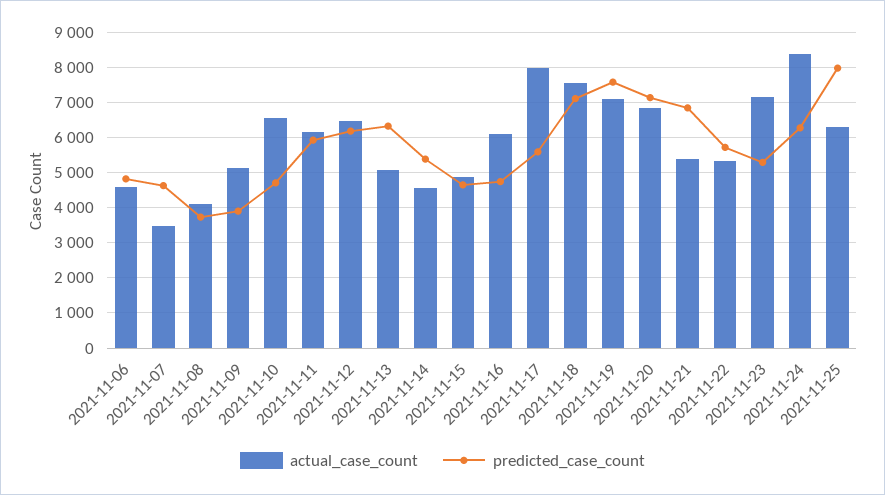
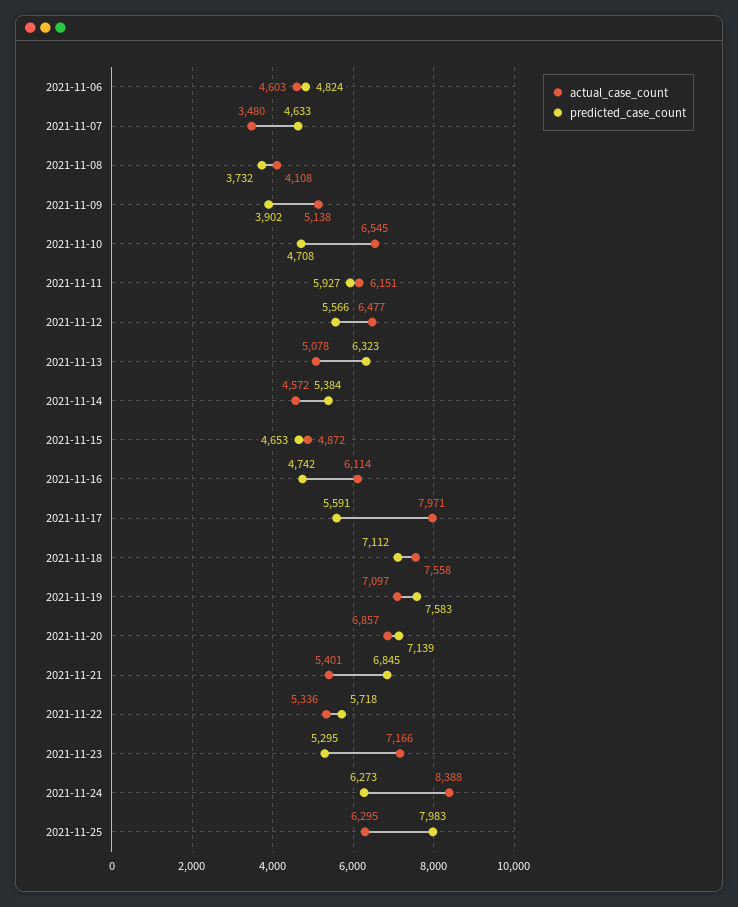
  {
    "actual_case_count": {
      "2021-11-06": 4603,
      "2021-11-07": 3480,
      "2021-11-08": 4108,
      "2021-11-09": 5138,
      "2021-11-10": 6545,
      "2021-11-11": 6151,
      "2021-11-12": 6477,
      "2021-11-13": 5078,
      "2021-11-14": 4572,
      "2021-11-15": 4872,
      "2021-11-16": 6114,
      "2021-11-17": 7971,
      "2021-11-18": 7558,
      "2021-11-19": 7097,
      "2021-11-20": 6857,
      "2021-11-21": 5401,
      "2021-11-22": 5336,
      "2021-11-23": 7166,
      "2021-11-24": 8388,
      "2021-11-25": 6295
    },
    "predicted_case_count": {
      "2021-11-06": 4824,
      "2021-11-07": 4633,
      "2021-11-08": 3732,
      "2021-11-09": 3902,
      "2021-11-10": 4708,
      "2021-11-11": 5927,
-     "2021-11-12": 6200,
+     "2021-11-12": 5566,
      "2021-11-13": 6323,
      "2021-11-14": 5384,
      "2021-11-15": 4653,
      "2021-11-16": 4742,
      "2021-11-17": 5591,
      "2021-11-18": 7112,
      "2021-11-19": 7583,
      "2021-11-20": 7139,
      "2021-11-21": 6845,
      "2021-11-22": 5718,
      "2021-11-23": 5295,
      "2021-11-24": 6273,
      "2021-11-25": 7983
    }
  }

